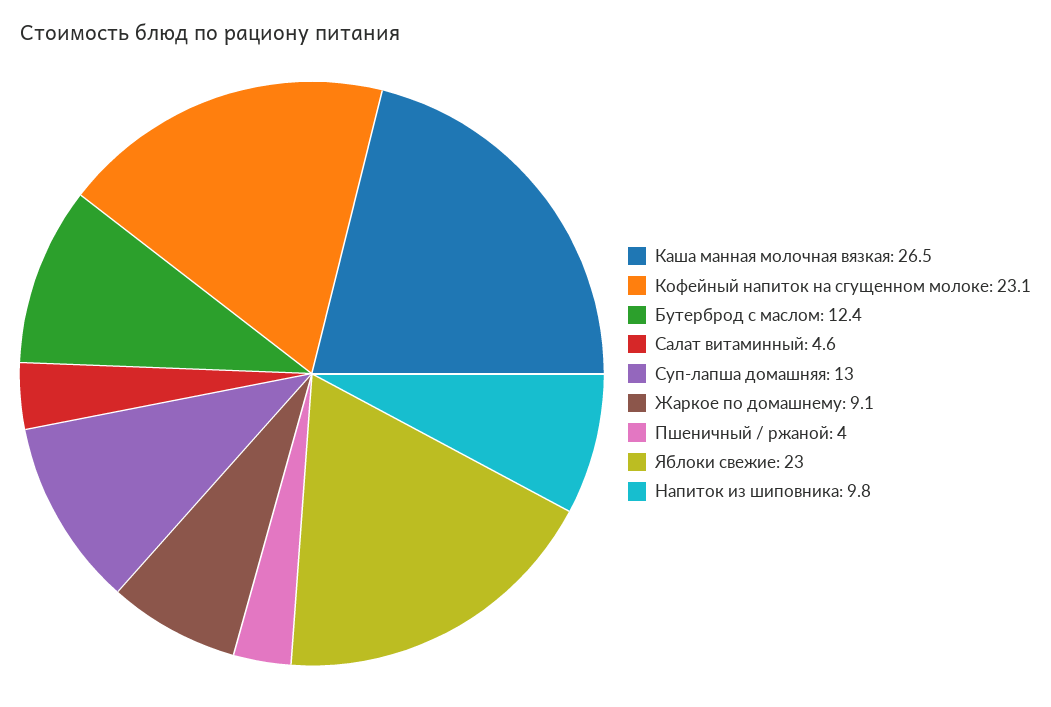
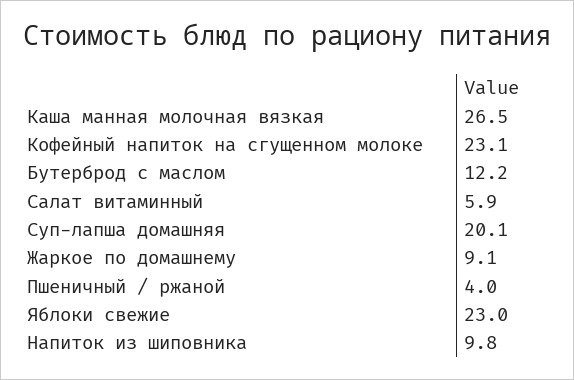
  {
    "Каша манная молочная вязкая": 26.5,
    "Кофейный напиток на сгущенном молоке": 23.1,
-   "Бутерброд с маслом": 12.4,
+   "Бутерброд с маслом": 12.2,
-   "Салат витаминный": 4.6,
+   "Салат витаминный": 5.9,
-   "Суп-лапша домашняя": 13,
+   "Суп-лапша домашняя": 20.1,
    "Жаркое по домашнему": 9.1,
    "Пшеничный / ржаной": 4,
    "Яблоки свежие": 23,
    "Напиток из шиповника": 9.8
  }

